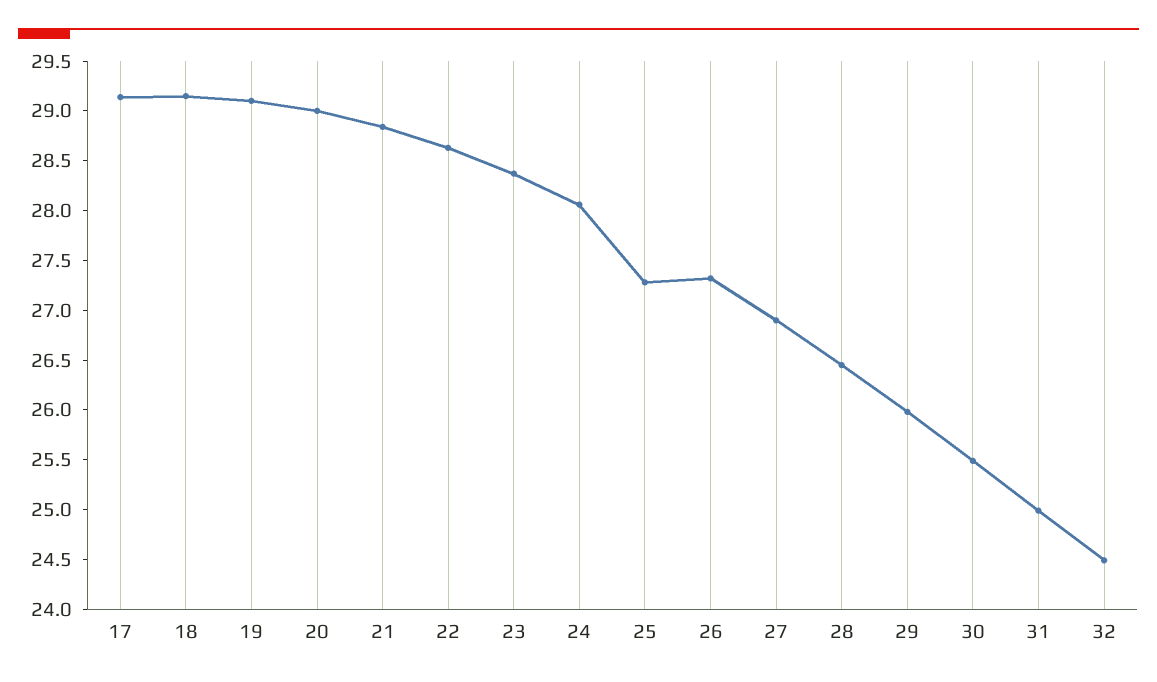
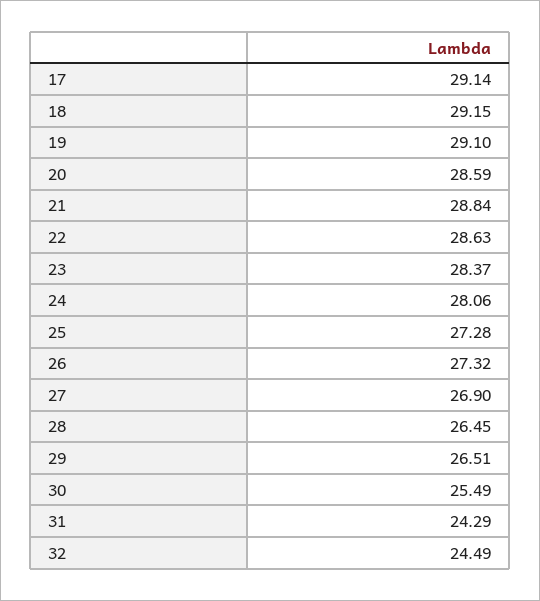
  {
    "17": 29.14,
    "18": 29.15,
    "19": 29.1,
-   "20": 29,
+   "20": 28.59,
    "21": 28.84,
    "22": 28.63,
    "23": 28.37,
    "24": 28.06,
    "25": 27.28,
    "26": 27.32,
    "27": 26.9,
    "28": 26.45,
-   "29": 26,
+   "29": 26.51,
    "30": 25.49,
-   "31": 25,
+   "31": 24.29,
    "32": 24.49
  }

